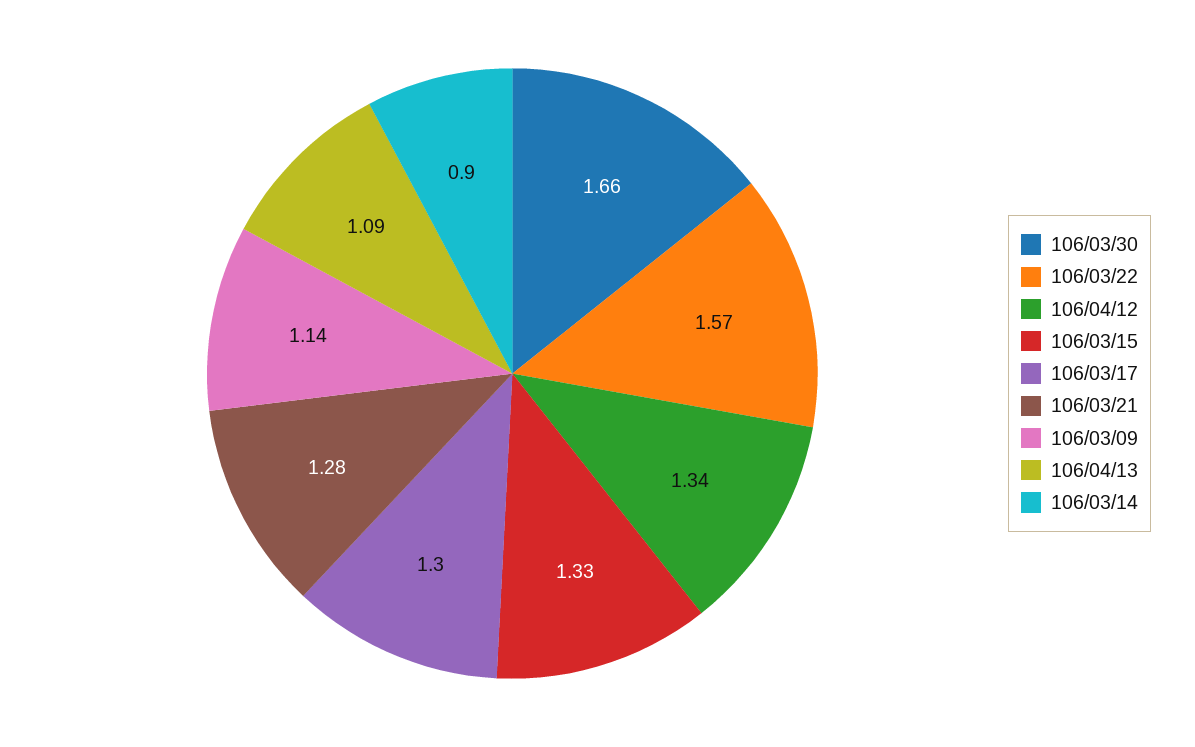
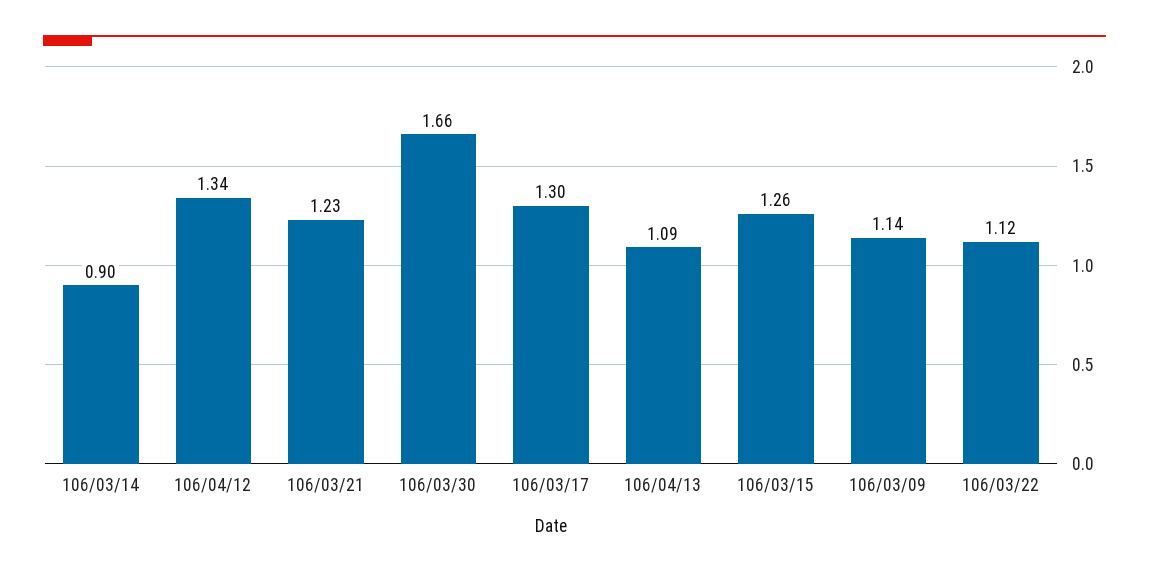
  {
    "106/03/30": 1.66,
-   "106/03/22": 1.57,
+   "106/03/22": 1.12,
    "106/04/12": 1.34,
-   "106/03/15": 1.33,
+   "106/03/15": 1.26,
    "106/03/17": 1.3,
-   "106/03/21": 1.28,
+   "106/03/21": 1.23,
    "106/03/09": 1.14,
    "106/04/13": 1.09,
    "106/03/14": 0.9
  }

